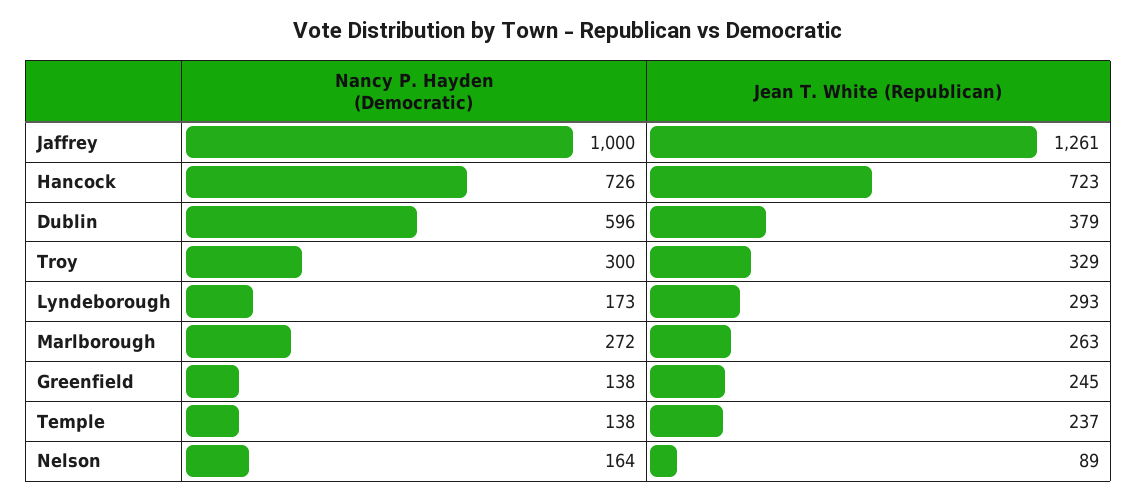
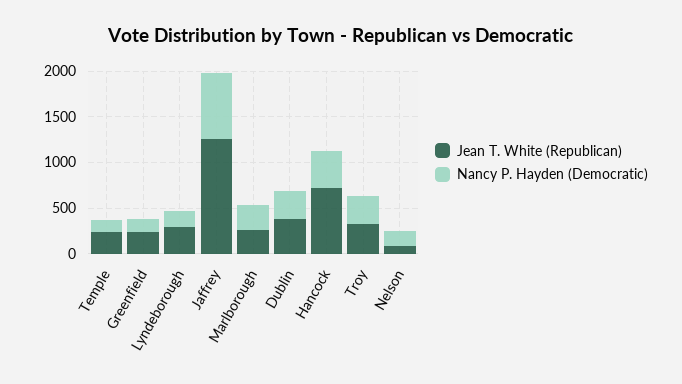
  {
    "Nancy P. Hayden (Democratic)": {
-     "Jaffrey": 1000,
+     "Jaffrey": 700,
-     "Hancock": 726,
+     "Hancock": 400,
-     "Dublin": 596,
+     "Dublin": 300,
      "Troy": 300,
      "Lyndeborough": 173,
      "Marlborough": 272,
      "Greenfield": 138,
      "Temple": 138,
      "Nelson": 164
    },
    "Jean T. White (Republican)": {
      "Jaffrey": 1261,
      "Hancock": 723,
      "Dublin": 379,
      "Troy": 329,
      "Lyndeborough": 293,
      "Marlborough": 263,
      "Greenfield": 245,
      "Temple": 237,
      "Nelson": 89
    }
  }

